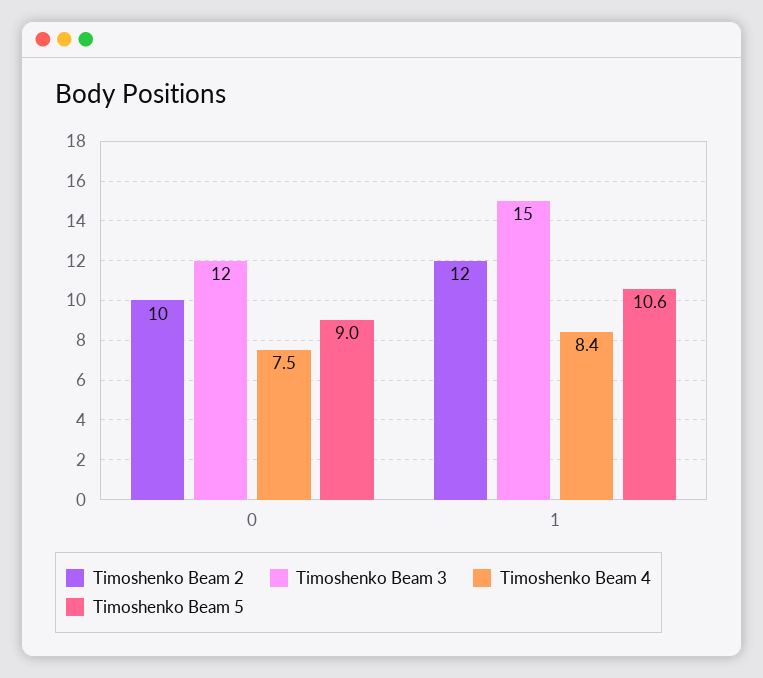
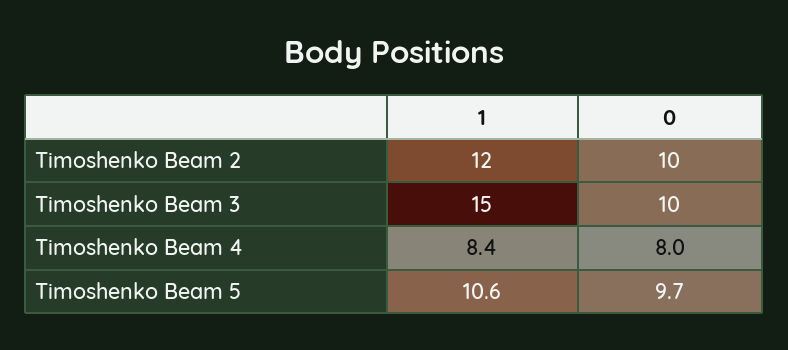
  {
    "Timoshenko Beam 2": {
      "0": 10,
      "1": 12
    },
    "Timoshenko Beam 3": {
-     "0": 12,
+     "0": 10,
      "1": 15
    },
    "Timoshenko Beam 4": {
-     "0": 7.5,
+     "0": 8,
      "1": 8.4
    },
    "Timoshenko Beam 5": {
-     "0": 9,
+     "0": 9.7,
      "1": 10.6
    }
  }

